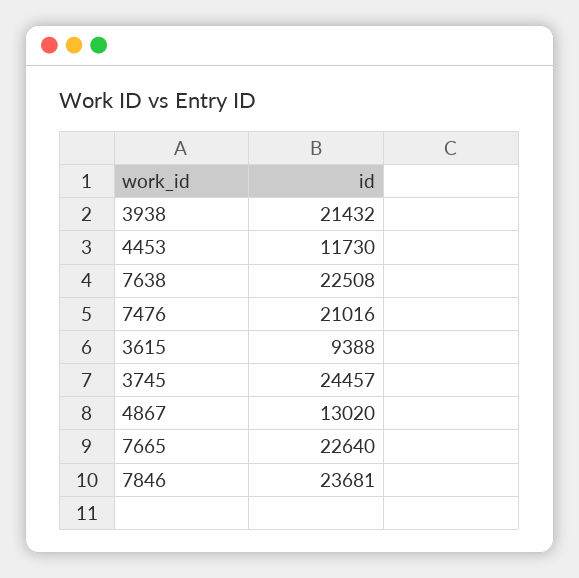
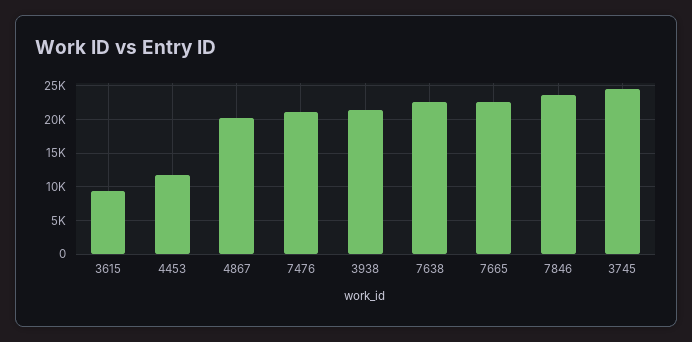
  {
    "3938": 21432,
    "4453": 11730,
    "7638": 22508,
    "7476": 21016,
    "3615": 9388,
    "3745": 24457,
-   "4867": 13020,
+   "4867": 20000,
    "7665": 22640,
    "7846": 23681
  }

